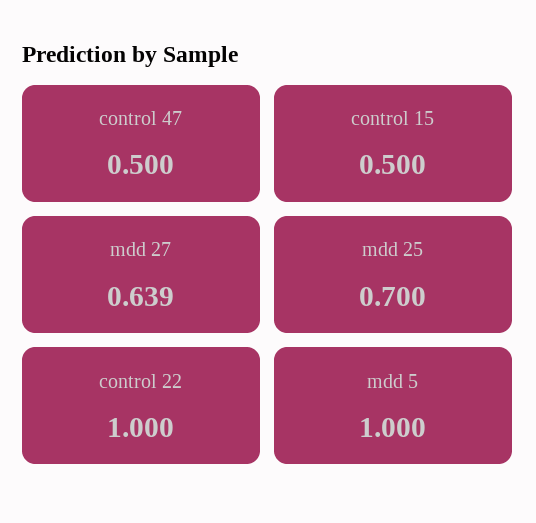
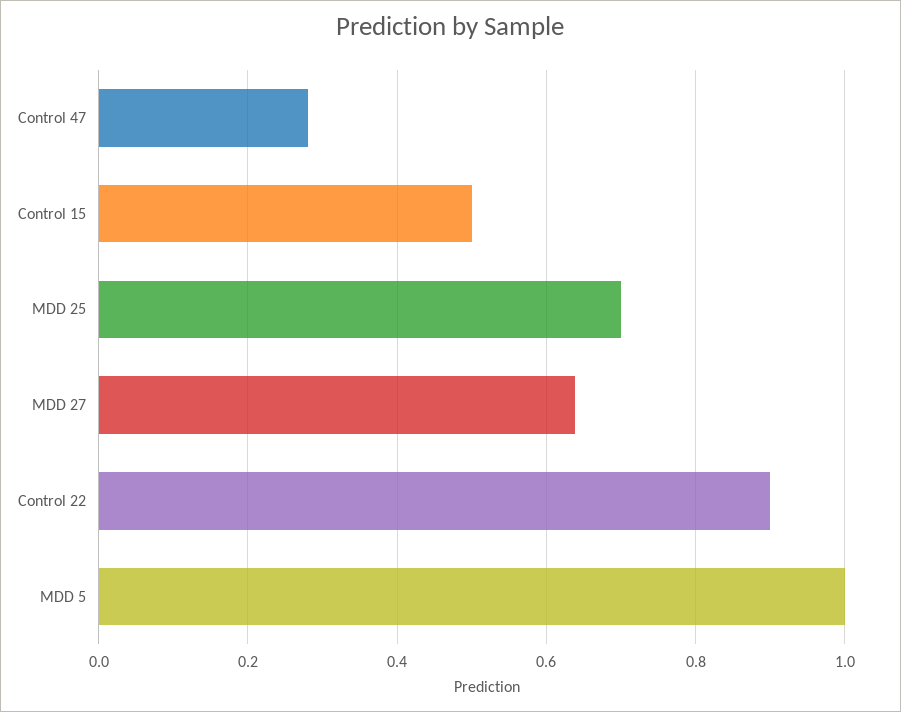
  {
-   "control 47": 0.5,
+   "control 47": 0.28,
    "control 15": 0.5,
    "mdd 27": 0.639,
    "mdd 25": 0.7,
-   "control 22": 1,
+   "control 22": 0.9,
    "mdd 5": 1
  }

